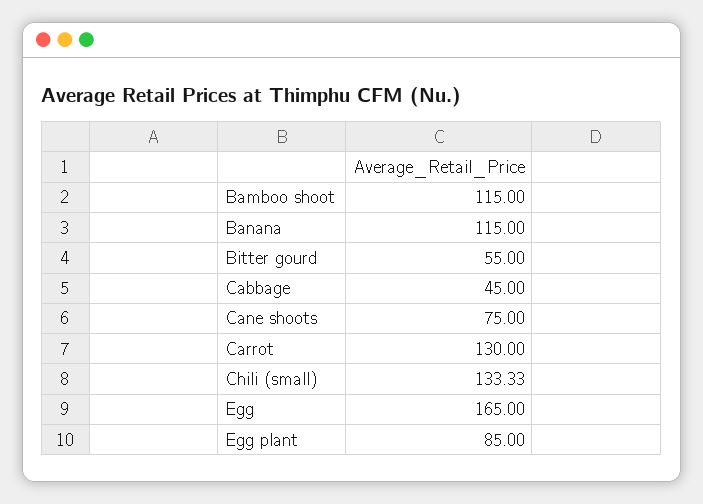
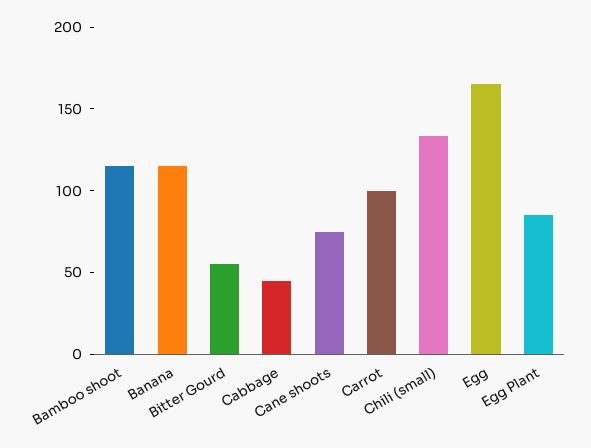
  {
    "Bamboo shoot": 115,
    "Banana": 115,
    "Bitter gourd": 55,
    "Cabbage": 45,
    "Cane shoots": 75,
-   "Carrot": 130,
+   "Carrot": 100,
    "Chili (small)": 133.33,
    "Egg": 165,
    "Egg plant": 85
  }

